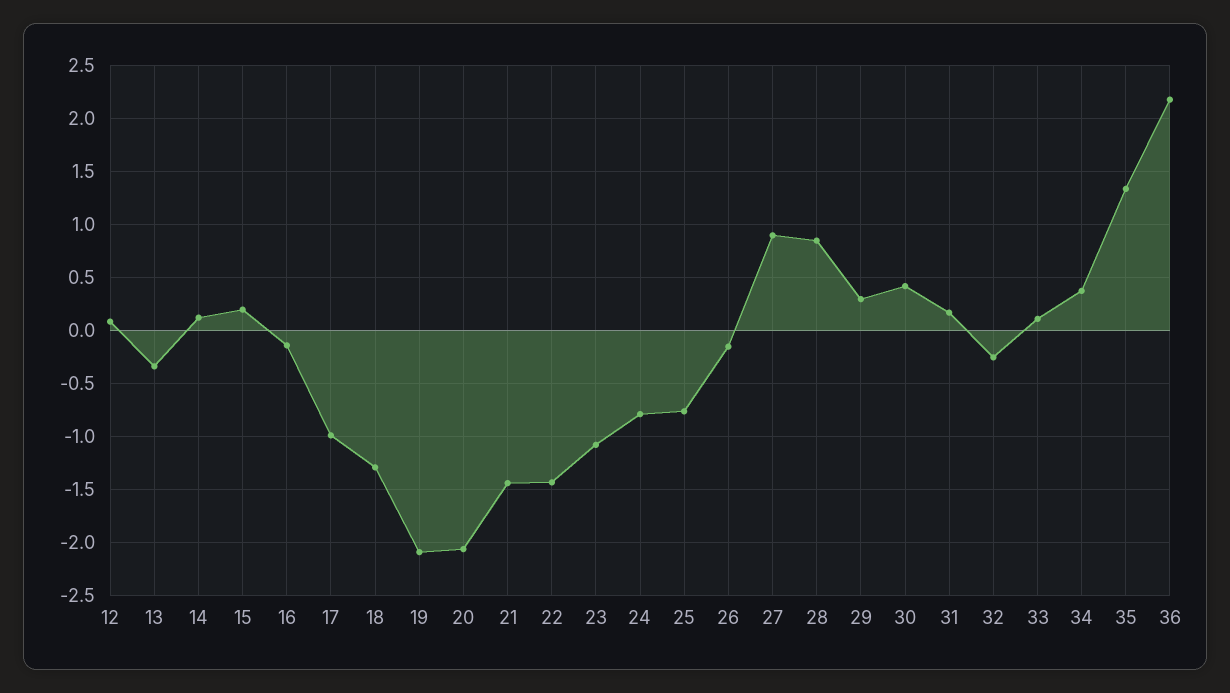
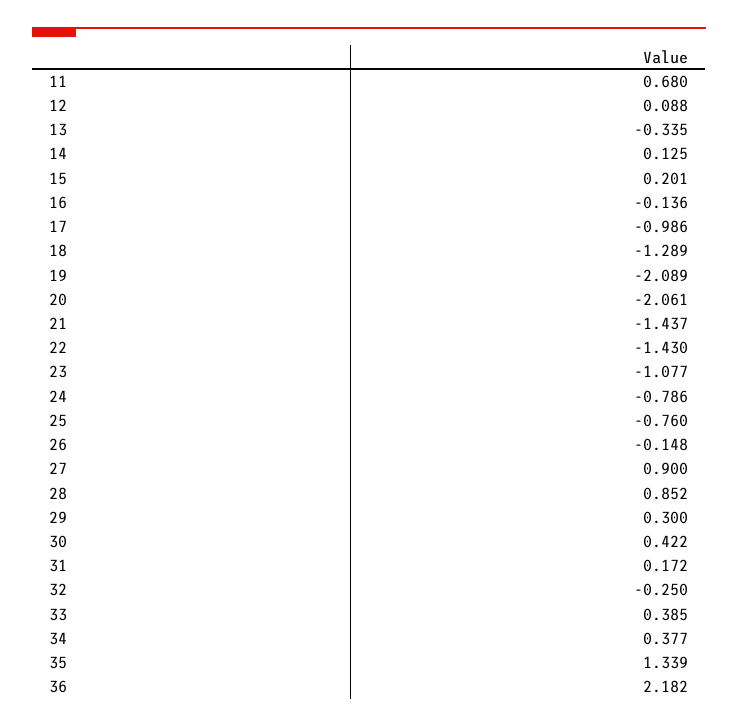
  {
    "12": 0.088,
    "13": -0.335,
    "14": 0.125,
    "15": 0.201,
    "16": -0.136,
    "17": -0.986,
    "18": -1.289,
    "19": -2.089,
    "20": -2.061,
    "21": -1.437,
    "22": -1.43,
    "23": -1.077,
    "24": -0.786,
    "25": -0.76,
    "26": -0.148,
    "27": 0.9,
    "28": 0.852,
    "29": 0.3,
    "30": 0.422,
    "31": 0.172,
    "32": -0.25,
-   "33": 0.1,
+   "33": 0.385,
    "34": 0.377,
    "35": 1.339,
-   "36": 2.182
+   "36": 2.182,
+   "11": 0.68
  }

